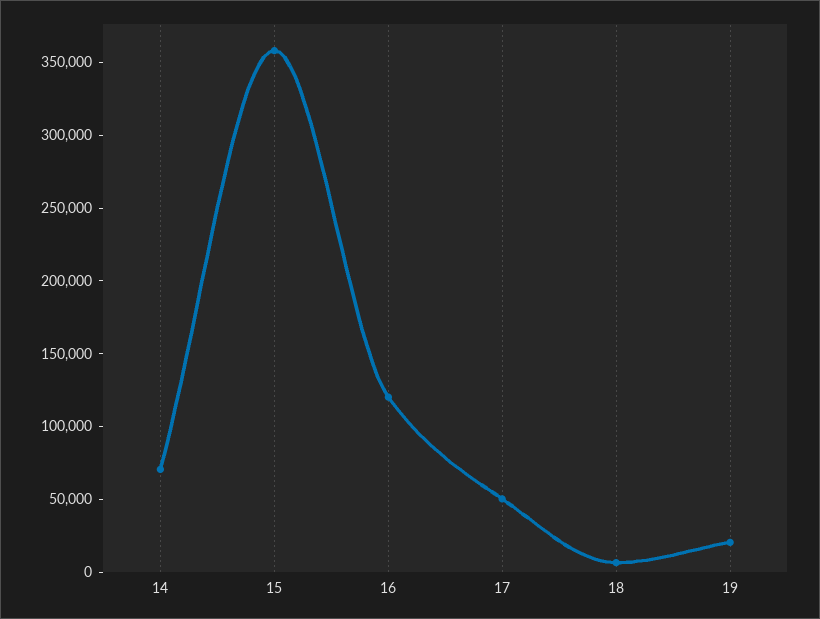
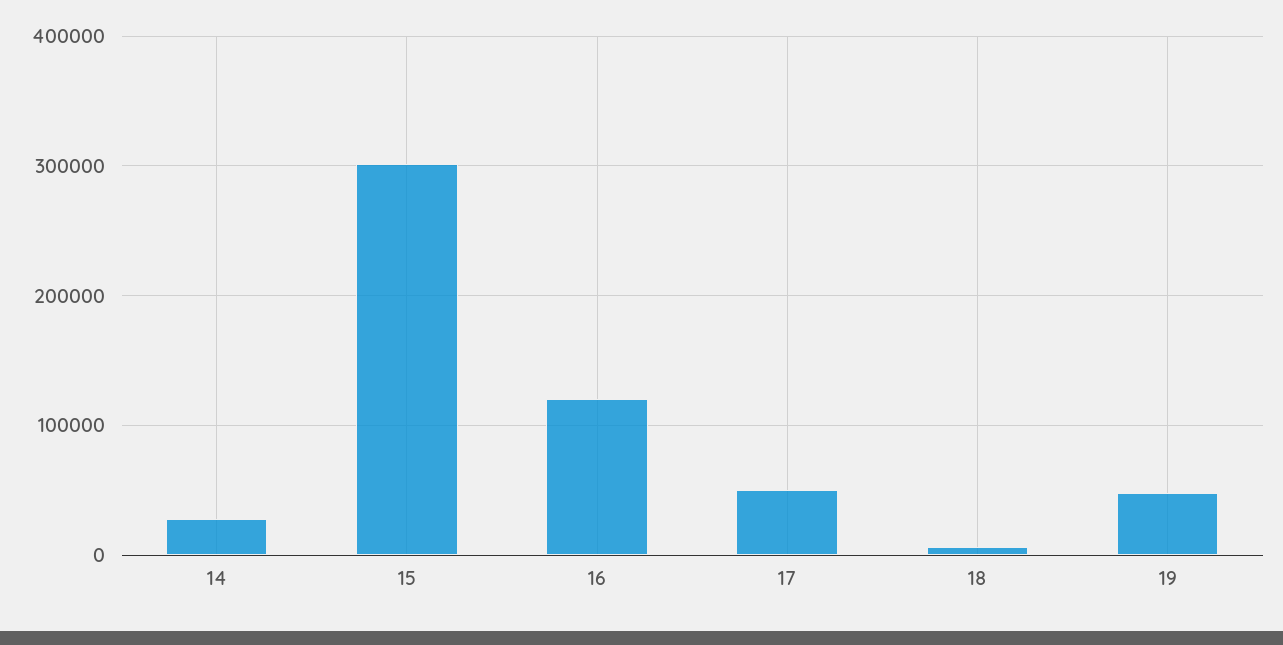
  {
-   "14": 70000,
+   "14": 30000,
-   "15": 360000,
+   "15": 300000,
    "16": 120000,
    "17": 50000,
    "18": 10000,
-   "19": 20000
+   "19": 50000
  }

